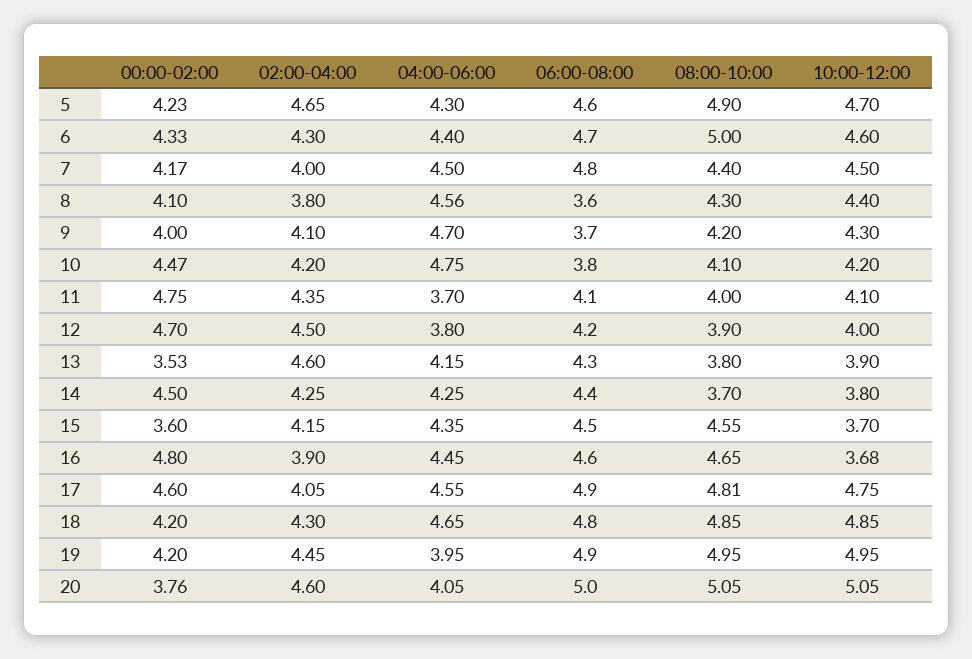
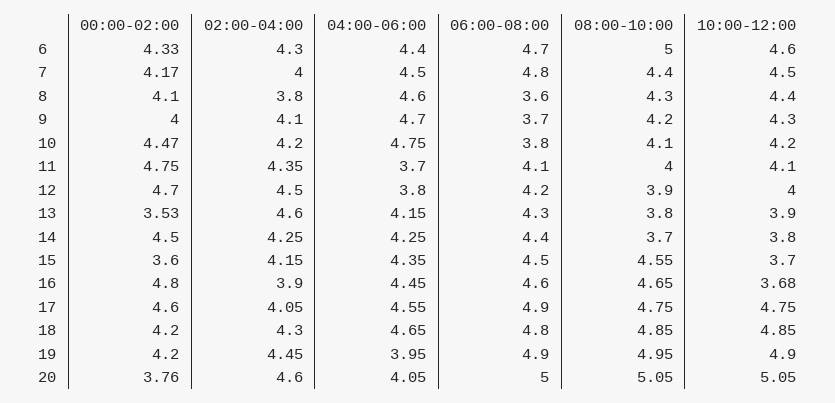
  {
    "00:00-02:00": {
-     "5": 4.23,
      "6": 4.33,
      "7": 4.17,
      "8": 4.1,
      "9": 4,
      "10": 4.47,
      "11": 4.75,
      "12": 4.7,
      "13": 3.53,
      "14": 4.5,
      "15": 3.6,
      "16": 4.8,
      "17": 4.6,
      "18": 4.2,
      "19": 4.2,
      "20": 3.76
    },
    "02:00-04:00": {
-     "5": 4.65,
      "6": 4.3,
      "7": 4,
      "8": 3.8,
      "9": 4.1,
      "10": 4.2,
      "11": 4.35,
      "12": 4.5,
      "13": 4.6,
      "14": 4.25,
      "15": 4.15,
      "16": 3.9,
      "17": 4.05,
      "18": 4.3,
      "19": 4.45,
      "20": 4.6
    },
    "04:00-06:00": {
-     "5": 4.3,
      "6": 4.4,
      "7": 4.5,
-     "8": 4.56,
+     "8": 4.6,
      "9": 4.7,
      "10": 4.75,
      "11": 3.7,
      "12": 3.8,
      "13": 4.15,
      "14": 4.25,
      "15": 4.35,
      "16": 4.45,
      "17": 4.55,
      "18": 4.65,
      "19": 3.95,
      "20": 4.05
    },
    "06:00-08:00": {
-     "5": 4.6,
      "6": 4.7,
      "7": 4.8,
      "8": 3.6,
      "9": 3.7,
      "10": 3.8,
      "11": 4.1,
      "12": 4.2,
      "13": 4.3,
      "14": 4.4,
      "15": 4.5,
      "16": 4.6,
      "17": 4.9,
      "18": 4.8,
      "19": 4.9,
      "20": 5
    },
    "08:00-10:00": {
-     "5": 4.9,
      "6": 5,
      "7": 4.4,
      "8": 4.3,
      "9": 4.2,
      "10": 4.1,
      "11": 4,
      "12": 3.9,
      "13": 3.8,
      "14": 3.7,
      "15": 4.55,
      "16": 4.65,
-     "17": 4.81,
+     "17": 4.75,
      "18": 4.85,
      "19": 4.95,
      "20": 5.05
    },
    "10:00-12:00": {
-     "5": 4.7,
      "6": 4.6,
      "7": 4.5,
      "8": 4.4,
      "9": 4.3,
      "10": 4.2,
      "11": 4.1,
      "12": 4,
      "13": 3.9,
      "14": 3.8,
      "15": 3.7,
      "16": 3.68,
      "17": 4.75,
      "18": 4.85,
-     "19": 4.95,
+     "19": 4.9,
      "20": 5.05
    }
  }

